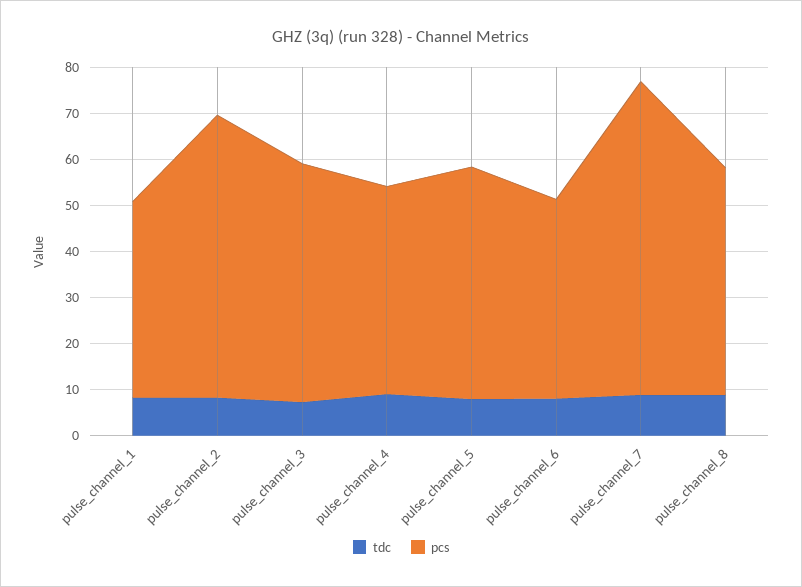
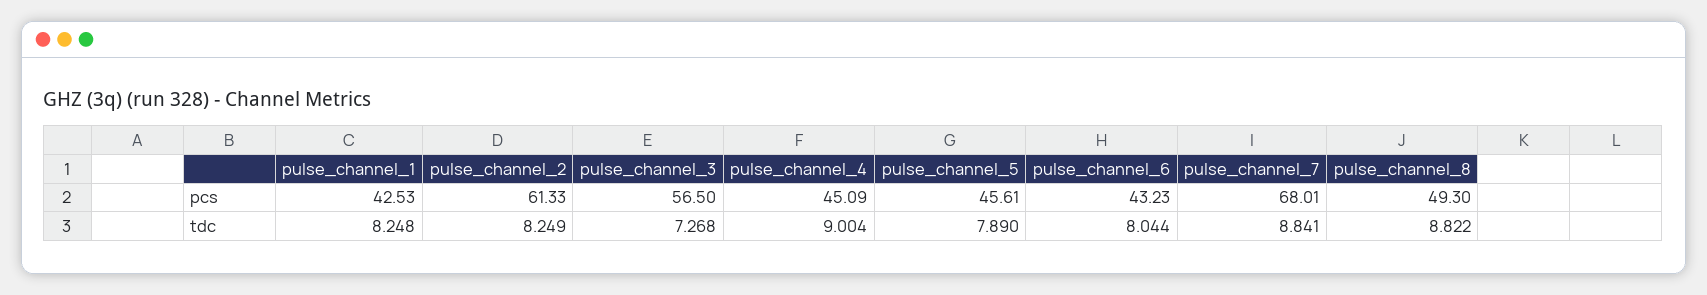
  {
    "tdc": {
      "pulse_channel_1": 8.248,
      "pulse_channel_2": 8.249,
      "pulse_channel_3": 7.268,
      "pulse_channel_4": 9.004,
      "pulse_channel_5": 7.89,
      "pulse_channel_6": 8.044,
      "pulse_channel_7": 8.841,
      "pulse_channel_8": 8.822
    },
    "pcs": {
      "pulse_channel_1": 42.53,
      "pulse_channel_2": 61.33,
-     "pulse_channel_3": 52,
+     "pulse_channel_3": 56.5,
      "pulse_channel_4": 45.09,
-     "pulse_channel_5": 50,
+     "pulse_channel_5": 45.61,
      "pulse_channel_6": 43.23,
      "pulse_channel_7": 68.01,
      "pulse_channel_8": 49.3
    }
  }

